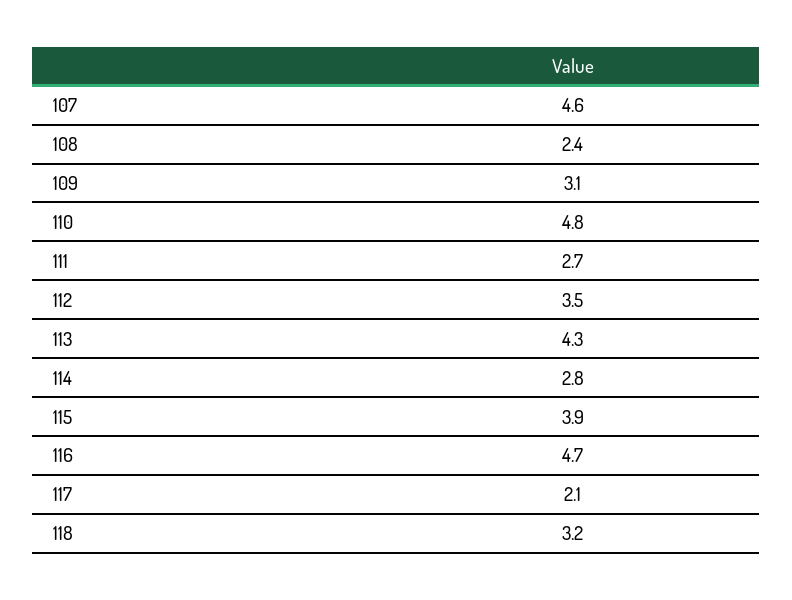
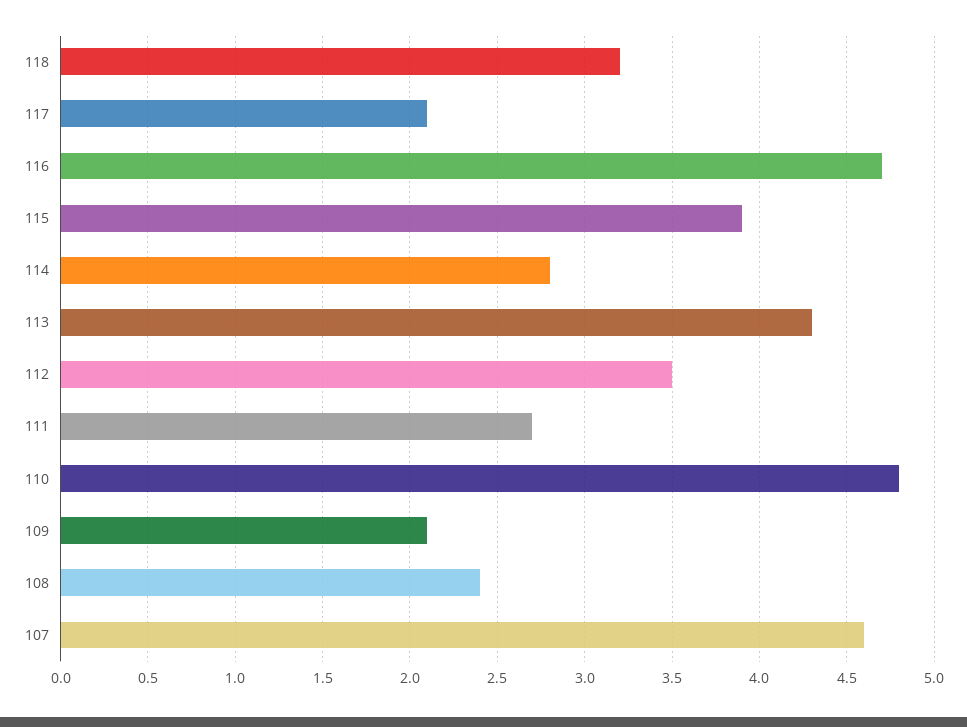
  {
    "107": 4.6,
    "108": 2.4,
-   "109": 3.1,
+   "109": 2.1,
    "110": 4.8,
    "111": 2.7,
    "112": 3.5,
    "113": 4.3,
    "114": 2.8,
    "115": 3.9,
    "116": 4.7,
    "117": 2.1,
    "118": 3.2
  }

